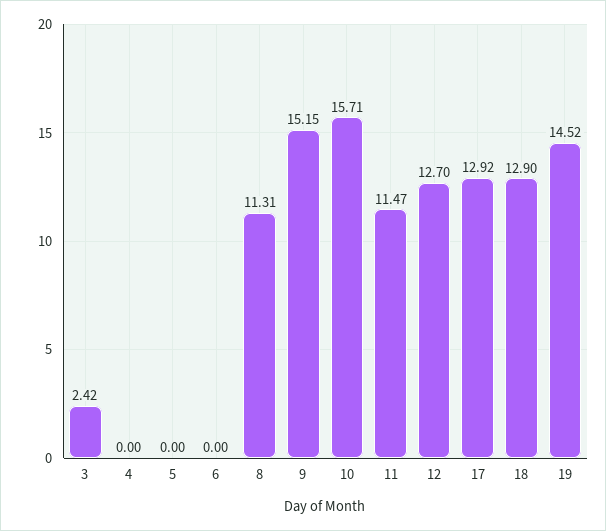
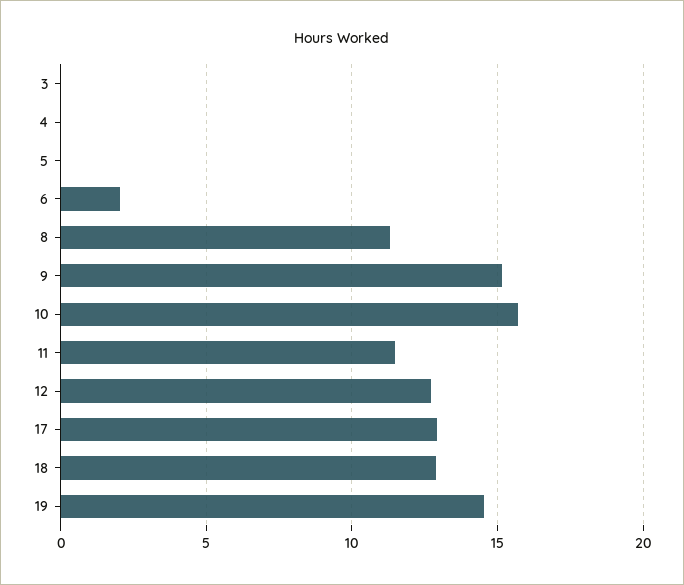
  {
-   "3": 2.42,
+   "3": 0,
    "4": 0,
    "5": 0,
-   "6": 0,
+   "6": 2,
    "8": 11.31,
    "9": 15.15,
    "10": 15.71,
    "11": 11.47,
    "12": 12.7,
    "17": 12.92,
    "18": 12.9,
    "19": 14.52
  }

